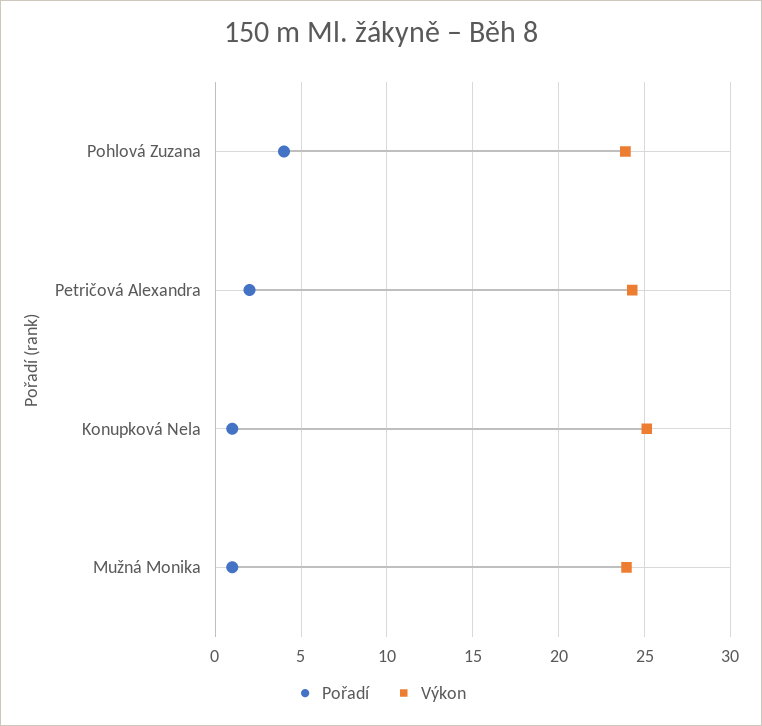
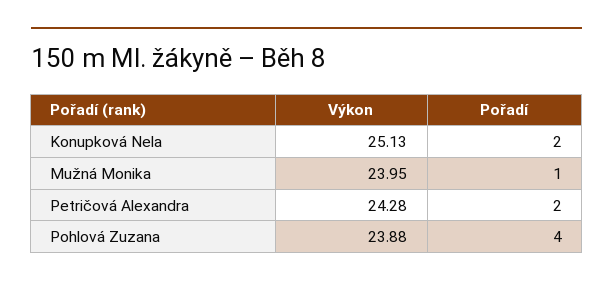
  {
    "Pořadí": {
      "Pohlová Zuzana": 4,
      "Petričová Alexandra": 2,
-     "Konupková Nela": 1,
+     "Konupková Nela": 2,
      "Mužná Monika": 1
    },
    "Výkon": {
      "Pohlová Zuzana": 23.88,
      "Petričová Alexandra": 24.28,
      "Konupková Nela": 25.13,
      "Mužná Monika": 23.95
    }
  }

